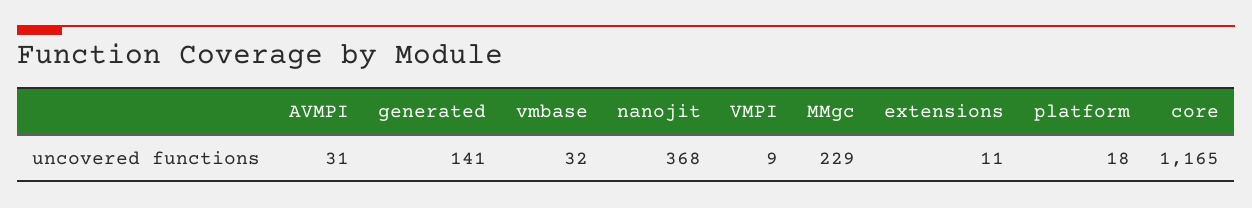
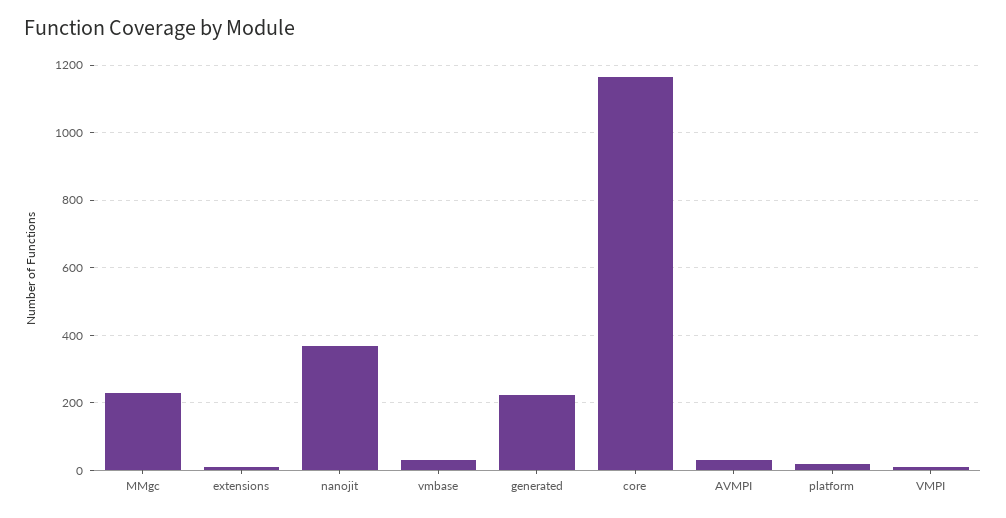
  {
    "AVMPI": 31,
-   "generated": 141,
+   "generated": 220,
    "vmbase": 32,
    "nanojit": 368,
    "VMPI": 9,
    "MMgc": 229,
    "extensions": 11,
    "platform": 18,
    "core": 1165
  }

